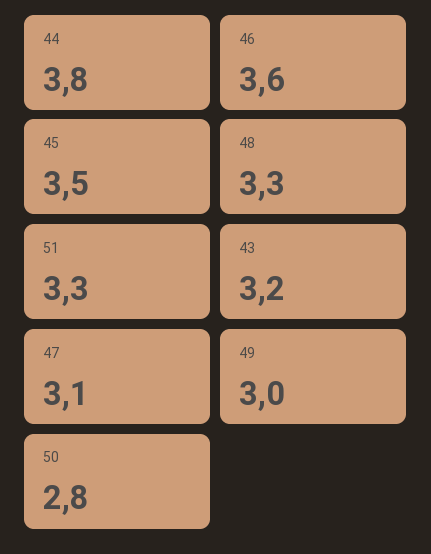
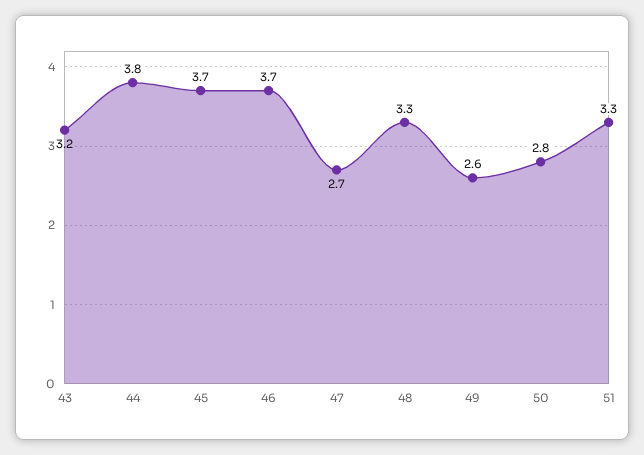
  {
    "44": 3.8,
-   "46": 3.6,
+   "46": 3.7,
-   "45": 3.5,
+   "45": 3.7,
    "48": 3.3,
    "51": 3.3,
    "43": 3.2,
-   "47": 3.1,
+   "47": 2.7,
-   "49": 3,
+   "49": 2.6,
    "50": 2.8
  }

